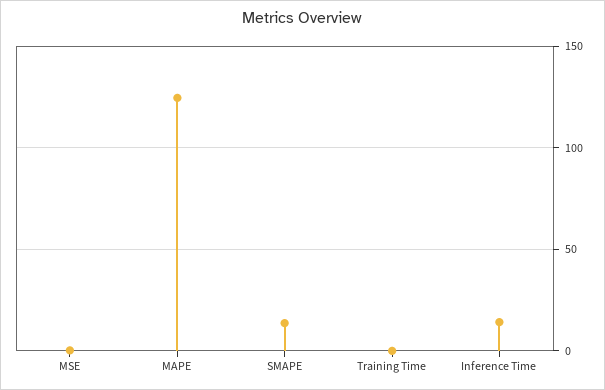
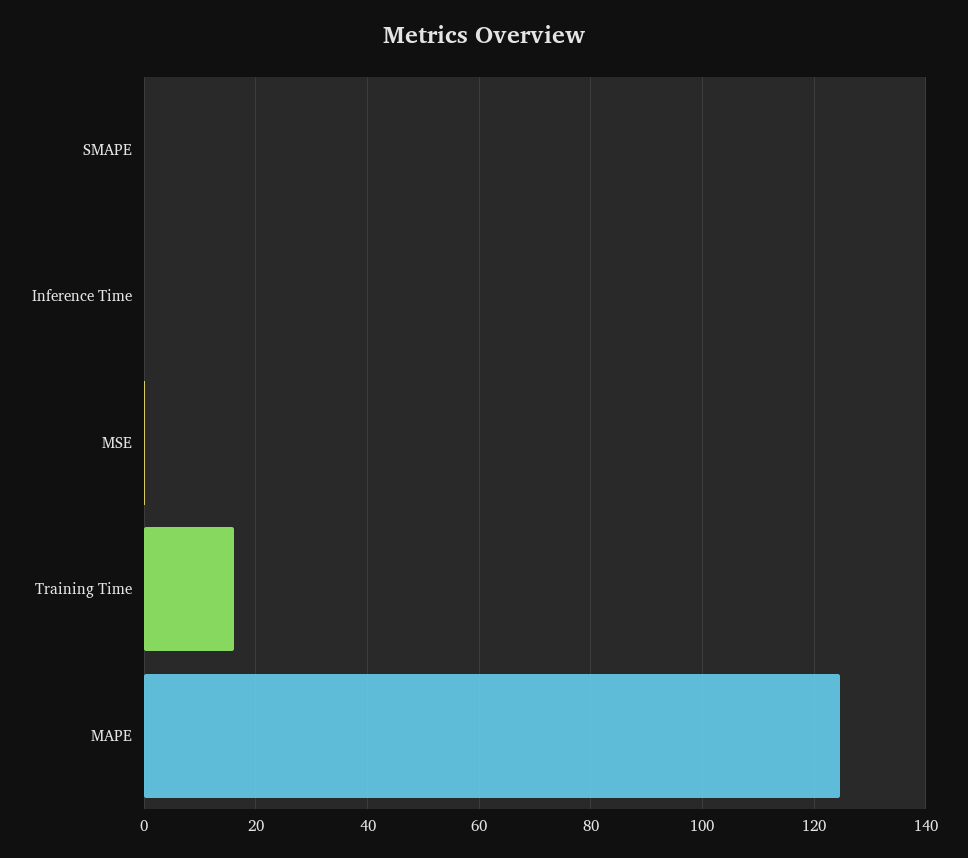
  {
    "MSE": 0,
    "MAPE": 124,
-   "SMAPE": 15,
+   "SMAPE": 0,
-   "Training Time": 0,
+   "Training Time": 16,
-   "Inference Time": 15
+   "Inference Time": 0
  }

